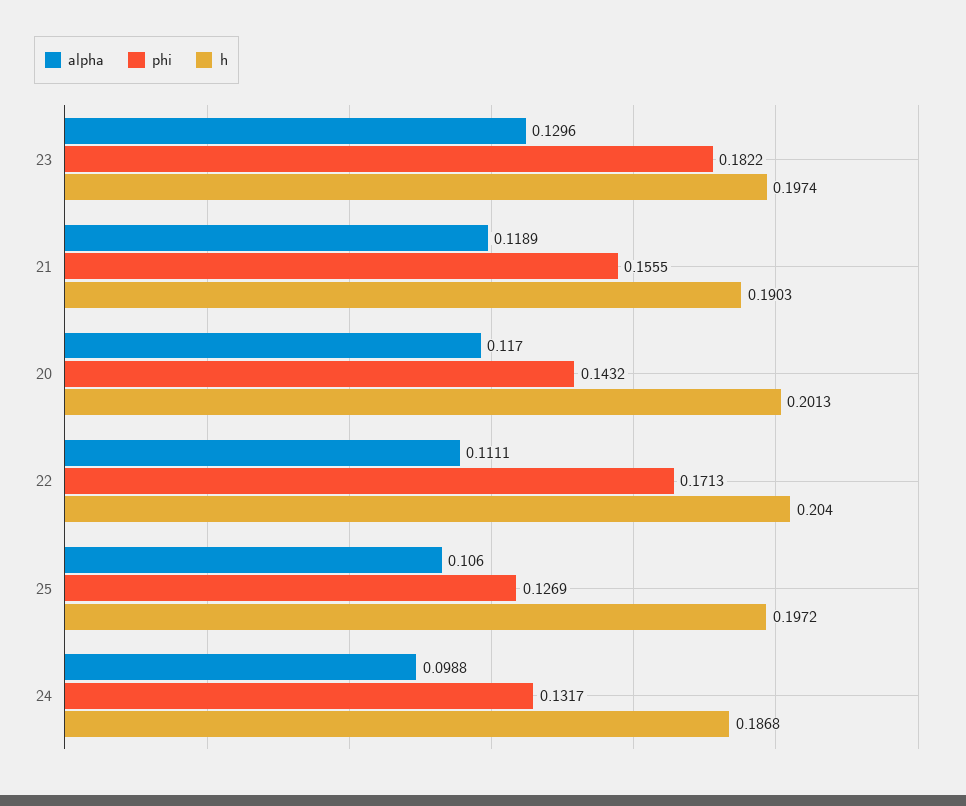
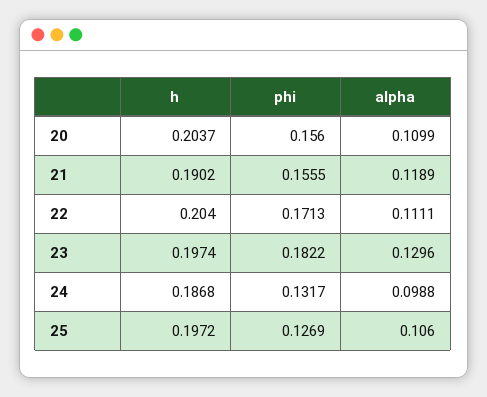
  {
    "alpha": {
      "23": 0.1296,
      "21": 0.1189,
-     "20": 0.117,
+     "20": 0.1099,
      "22": 0.1111,
      "25": 0.106,
      "24": 0.0988
    },
    "phi": {
      "23": 0.1822,
      "21": 0.1555,
-     "20": 0.1432,
+     "20": 0.156,
      "22": 0.1713,
      "25": 0.1269,
      "24": 0.1317
    },
    "h": {
      "23": 0.1974,
-     "21": 0.1903,
+     "21": 0.1902,
-     "20": 0.2013,
+     "20": 0.2037,
      "22": 0.204,
      "25": 0.1972,
      "24": 0.1868
    }
  }

